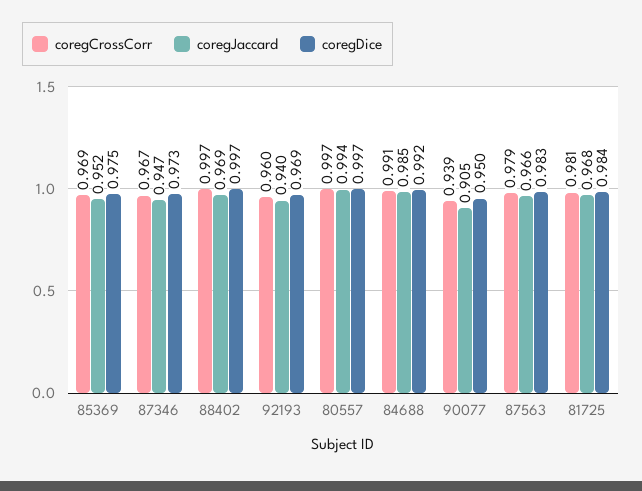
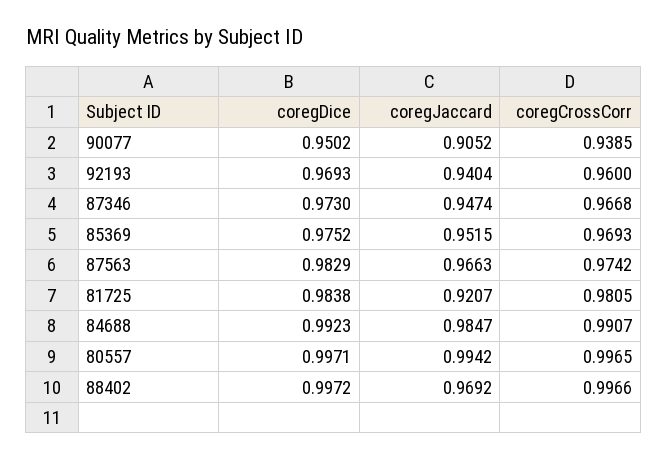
  {
    "coregCrossCorr": {
      "85369": 0.9693,
      "87346": 0.9668,
      "88402": 0.9966,
      "92193": 0.96,
      "80557": 0.9965,
      "84688": 0.9907,
      "90077": 0.9385,
-     "87563": 0.979,
+     "87563": 0.9742,
      "81725": 0.9805
    },
    "coregJaccard": {
      "85369": 0.9515,
      "87346": 0.9474,
      "88402": 0.9692,
      "92193": 0.9404,
      "80557": 0.9942,
      "84688": 0.9847,
      "90077": 0.9052,
      "87563": 0.9663,
-     "81725": 0.968
+     "81725": 0.9207
    },
    "coregDice": {
      "85369": 0.9752,
      "87346": 0.973,
      "88402": 0.9972,
      "92193": 0.9693,
      "80557": 0.9971,
      "84688": 0.9923,
      "90077": 0.9502,
      "87563": 0.9829,
      "81725": 0.9838
    }
  }

